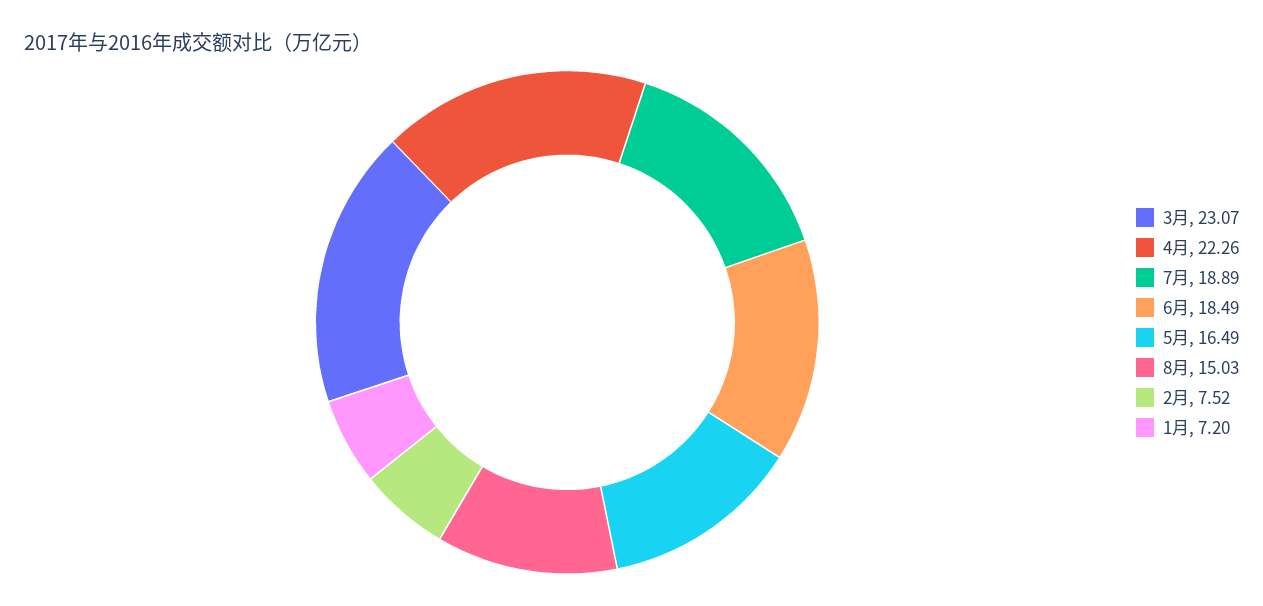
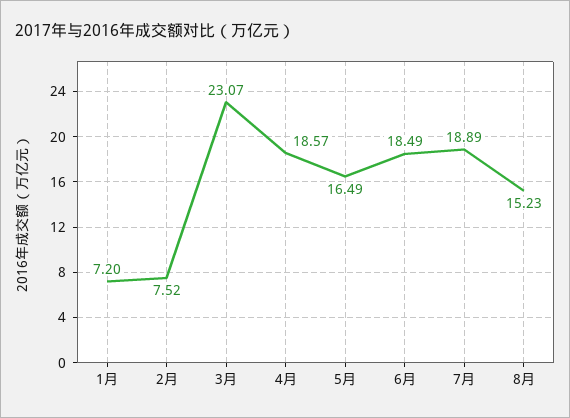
  {
    "3月": 23.07,
-   "4月": 22.26,
+   "4月": 18.57,
    "7月": 18.89,
    "6月": 18.49,
    "5月": 16.49,
-   "8月": 15.03,
+   "8月": 15.23,
    "2月": 7.52,
    "1月": 7.2
  }

